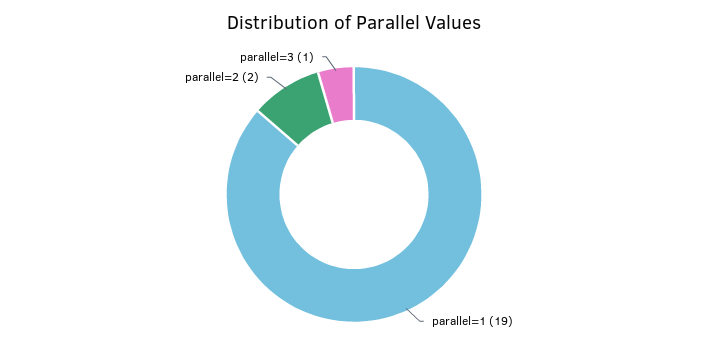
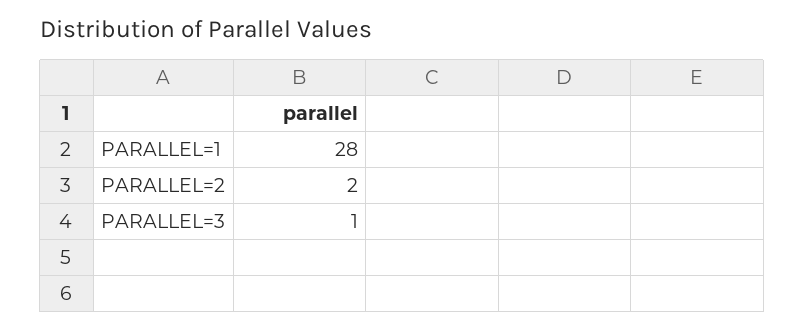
  {
-   "parallel=1": 19,
+   "parallel=1": 28,
    "parallel=2": 2,
    "parallel=3": 1
  }

